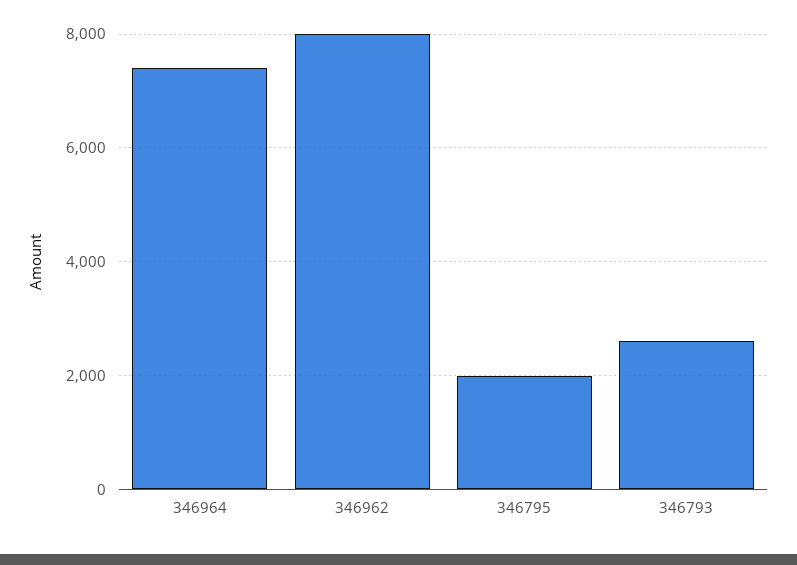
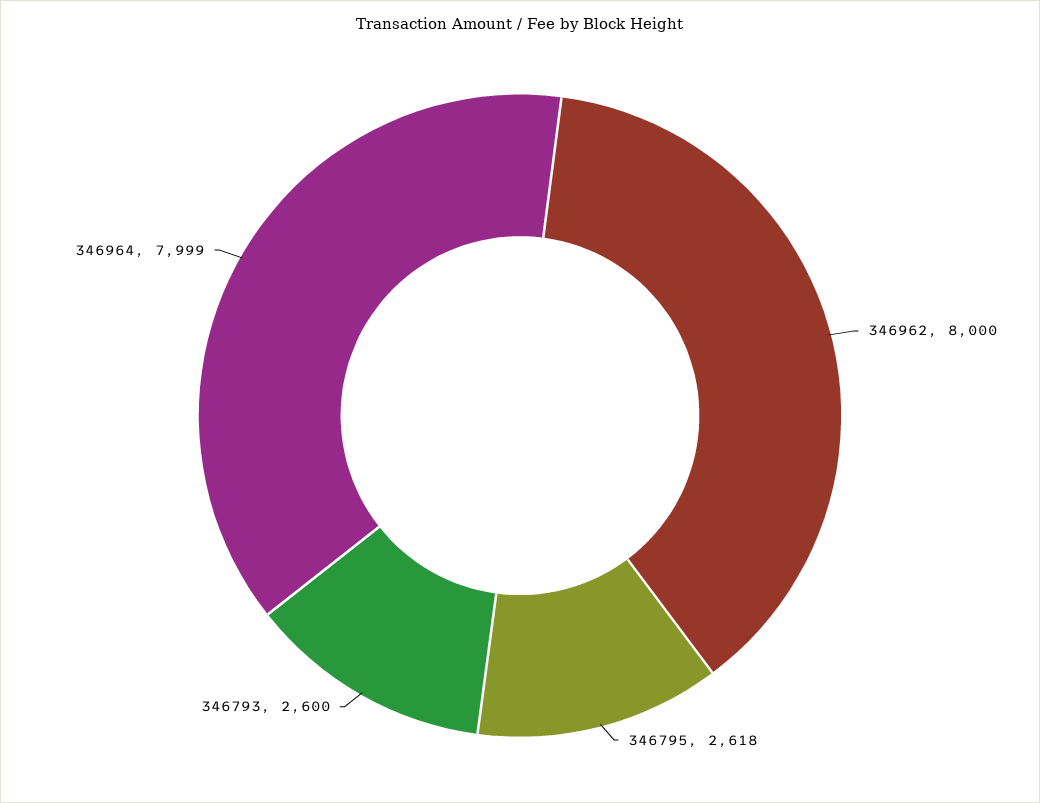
  {
-   "346964": 7400,
+   "346964": 7999,
    "346962": 8000,
-   "346795": 2000,
+   "346795": 2618,
    "346793": 2600
  }

